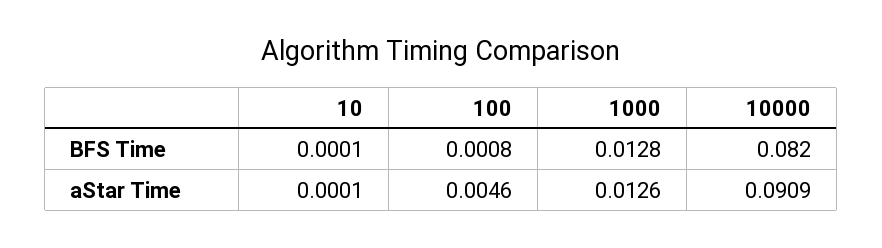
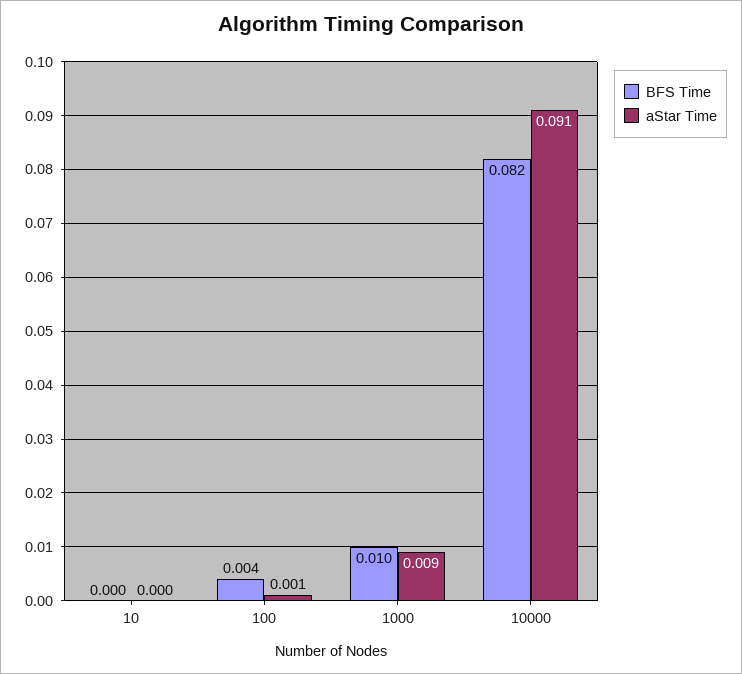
  {
    "BFS Time": {
      "10": 0.0001,
-     "100": 0.0008,
+     "100": 0.004,
-     "1000": 0.0128,
+     "1000": 0.01,
      "10000": 0.082
    },
    "aStar Time": {
      "10": 0.0001,
-     "100": 0.0046,
+     "100": 0.001,
-     "1000": 0.0126,
+     "1000": 0.009,
      "10000": 0.0909
    }
  }

